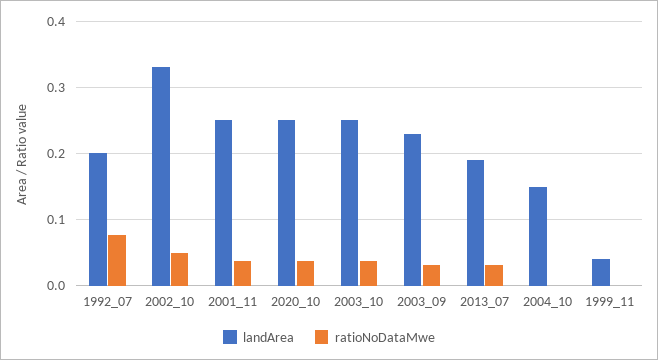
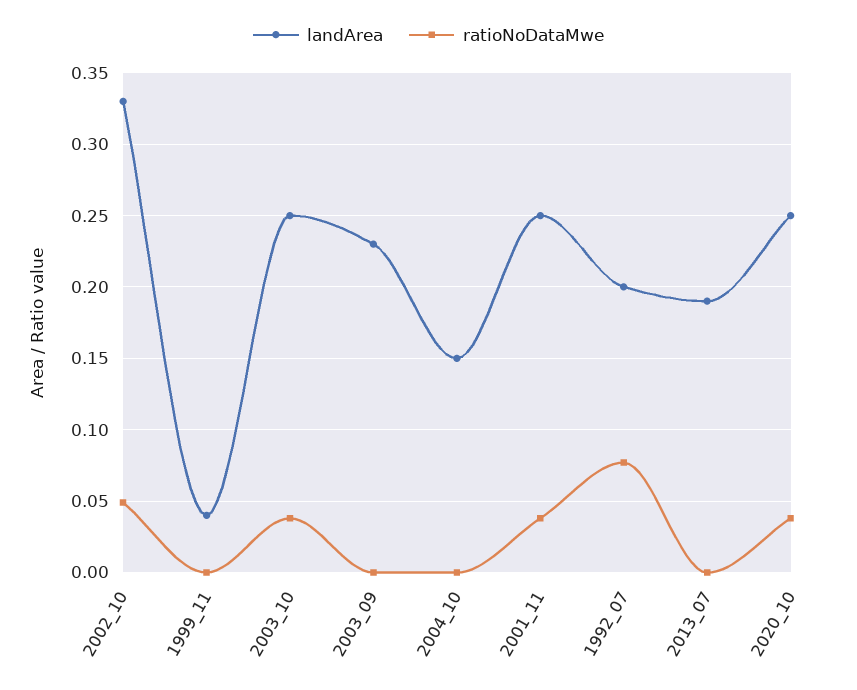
  {
    "landArea": {
      "1992_07": 0.2,
      "2002_10": 0.33,
      "2001_11": 0.25,
      "2020_10": 0.25,
      "2003_10": 0.25,
      "2003_09": 0.23,
      "2013_07": 0.19,
      "2004_10": 0.15,
      "1999_11": 0.04
    },
    "ratioNoDataMwe": {
      "1992_07": 0.075,
      "2002_10": 0.05,
      "2001_11": 0.04,
      "2020_10": 0.04,
      "2003_10": 0.04,
-     "2003_09": 0.03,
+     "2003_09": 0,
-     "2013_07": 0.03,
+     "2013_07": 0,
      "2004_10": 0,
      "1999_11": 0
    }
  }

